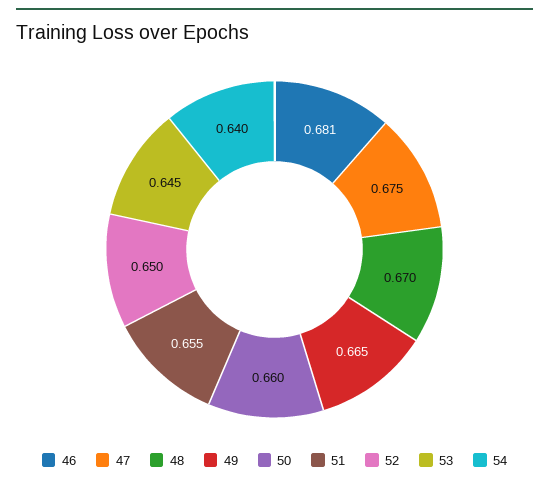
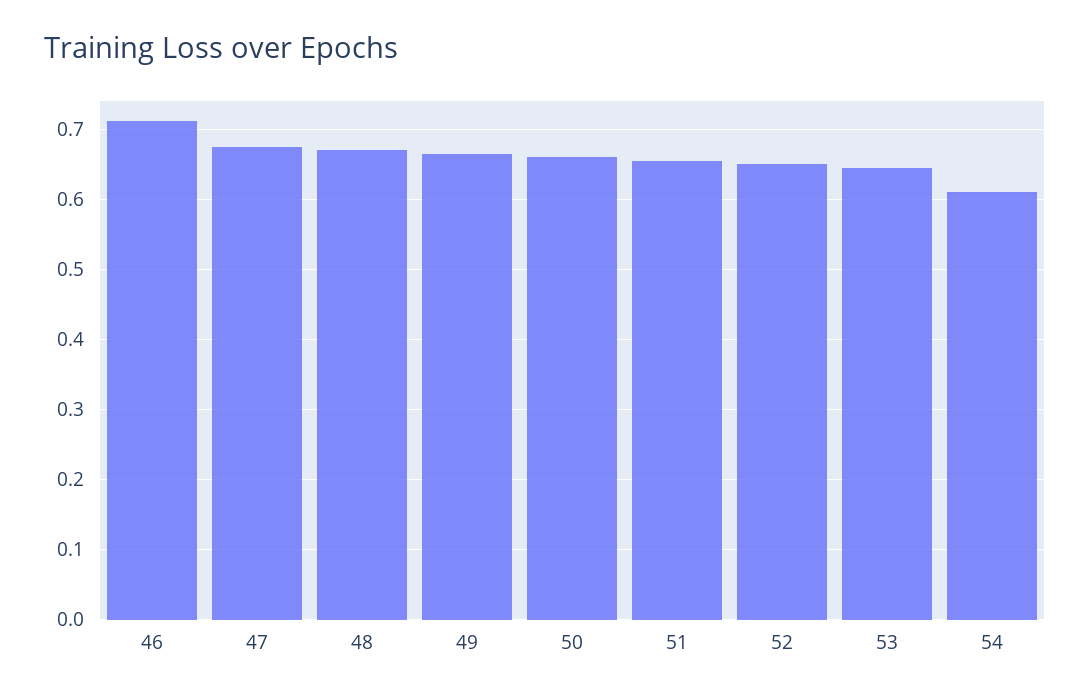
  {
-   "46": 0.681,
+   "46": 0.71,
    "47": 0.675,
    "48": 0.67,
    "49": 0.665,
    "50": 0.66,
    "51": 0.655,
    "52": 0.65,
    "53": 0.645,
-   "54": 0.64
+   "54": 0.61
  }

